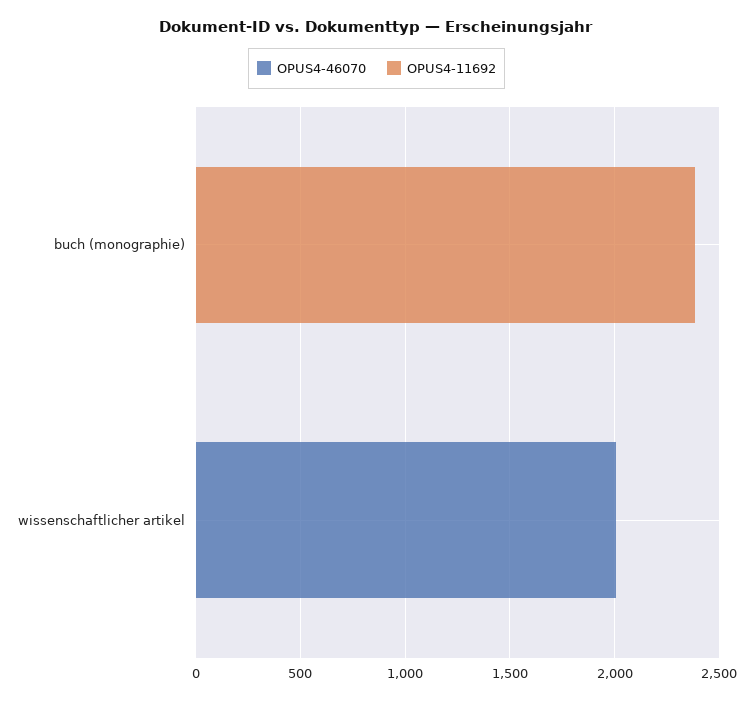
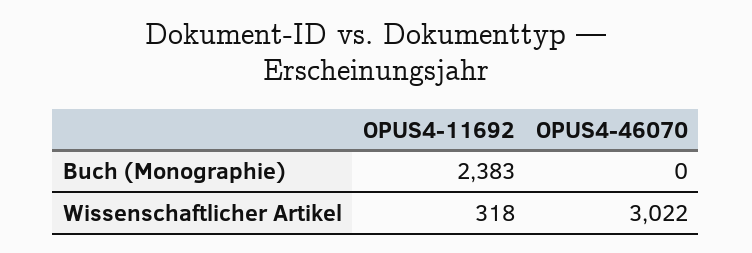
  {
    "OPUS4-46070": {
      "buch (monographie)": 0,
-     "wissenschaftlicher artikel": 2000
+     "wissenschaftlicher artikel": 3022
    },
    "OPUS4-11692": {
      "buch (monographie)": 2383,
-     "wissenschaftlicher artikel": 0
+     "wissenschaftlicher artikel": 318
    }
  }

